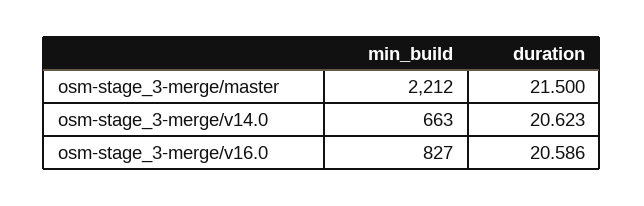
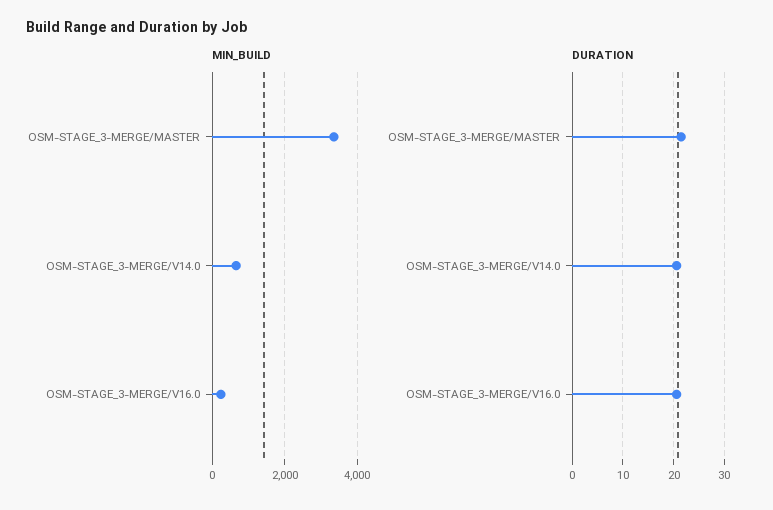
  {
    "min_build": {
-     "osm-stage_3-merge/master": 2212,
+     "osm-stage_3-merge/master": 3400,
      "osm-stage_3-merge/v14.0": 663,
-     "osm-stage_3-merge/v16.0": 827
+     "osm-stage_3-merge/v16.0": 200
    },
    "duration": {
      "osm-stage_3-merge/master": 21.5,
      "osm-stage_3-merge/v14.0": 20.623,
      "osm-stage_3-merge/v16.0": 20.586
    }
  }

